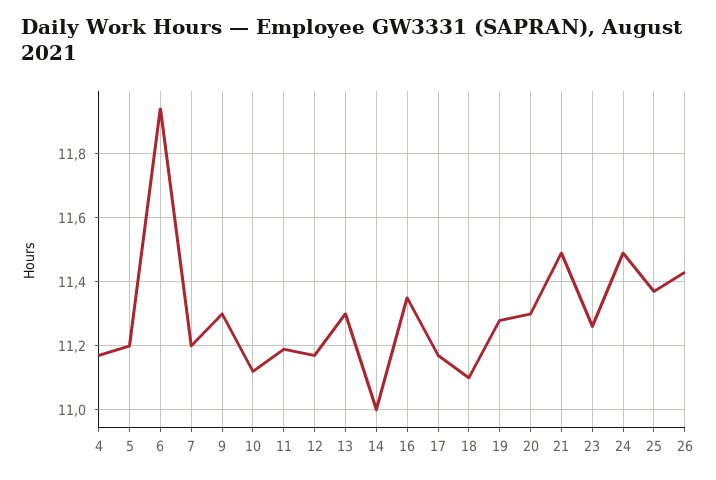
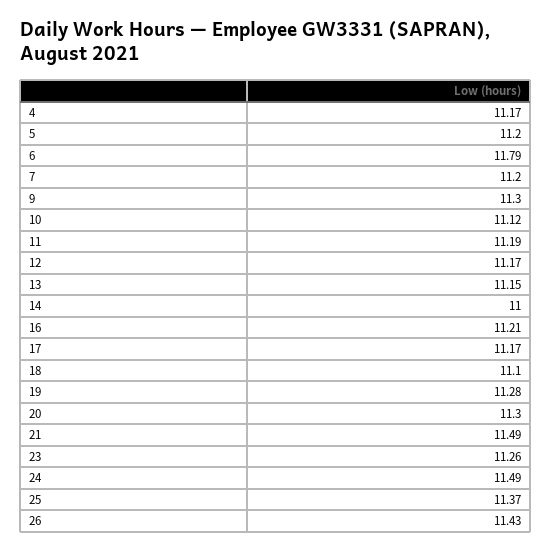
  {
    "4": 11.17,
    "5": 11.2,
-   "6": 11.95,
+   "6": 11.79,
    "7": 11.2,
    "9": 11.3,
    "10": 11.12,
    "11": 11.19,
    "12": 11.17,
-   "13": 11.3,
+   "13": 11.15,
    "14": 11,
-   "16": 11.35,
+   "16": 11.21,
    "17": 11.17,
    "18": 11.1,
    "19": 11.28,
    "20": 11.3,
    "21": 11.49,
    "23": 11.26,
    "24": 11.49,
    "25": 11.37,
    "26": 11.43
  }

